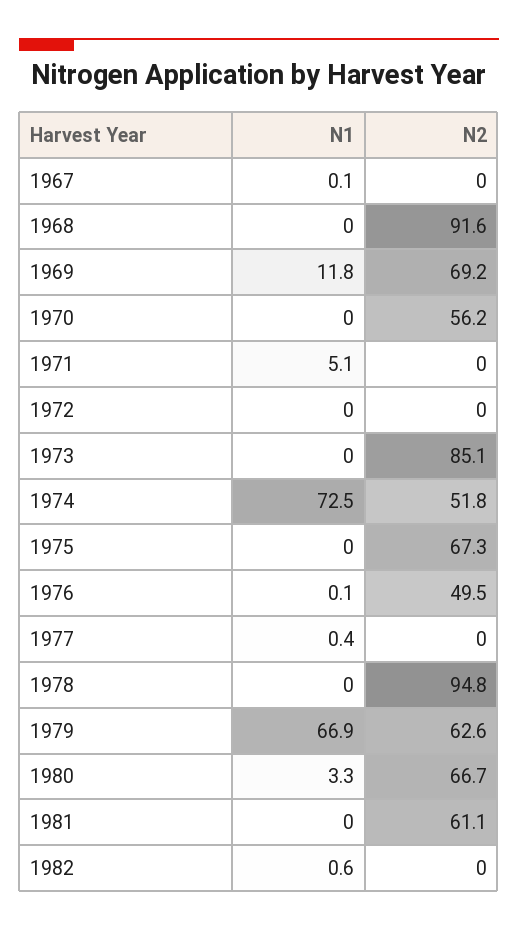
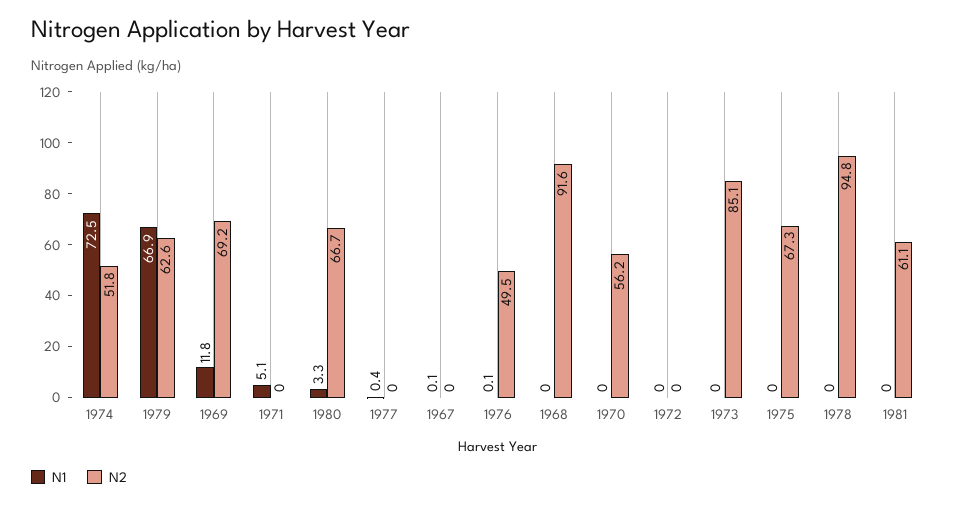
  {
    "N1": {
      "1967": 0.1,
      "1968": 0,
      "1969": 11.8,
      "1970": 0,
      "1971": 5.1,
      "1972": 0,
      "1973": 0,
      "1974": 72.5,
      "1975": 0,
      "1976": 0.1,
      "1977": 0.4,
      "1978": 0,
      "1979": 66.9,
      "1980": 3.3,
-     "1981": 0,
+     "1981": 0
-     "1982": 0.6
    },
    "N2": {
      "1967": 0,
      "1968": 91.6,
      "1969": 69.2,
      "1970": 56.2,
      "1971": 0,
      "1972": 0,
      "1973": 85.1,
      "1974": 51.8,
      "1975": 67.3,
      "1976": 49.5,
      "1977": 0,
      "1978": 94.8,
      "1979": 62.6,
      "1980": 66.7,
-     "1981": 61.1,
+     "1981": 61.1
-     "1982": 0
    }
  }

